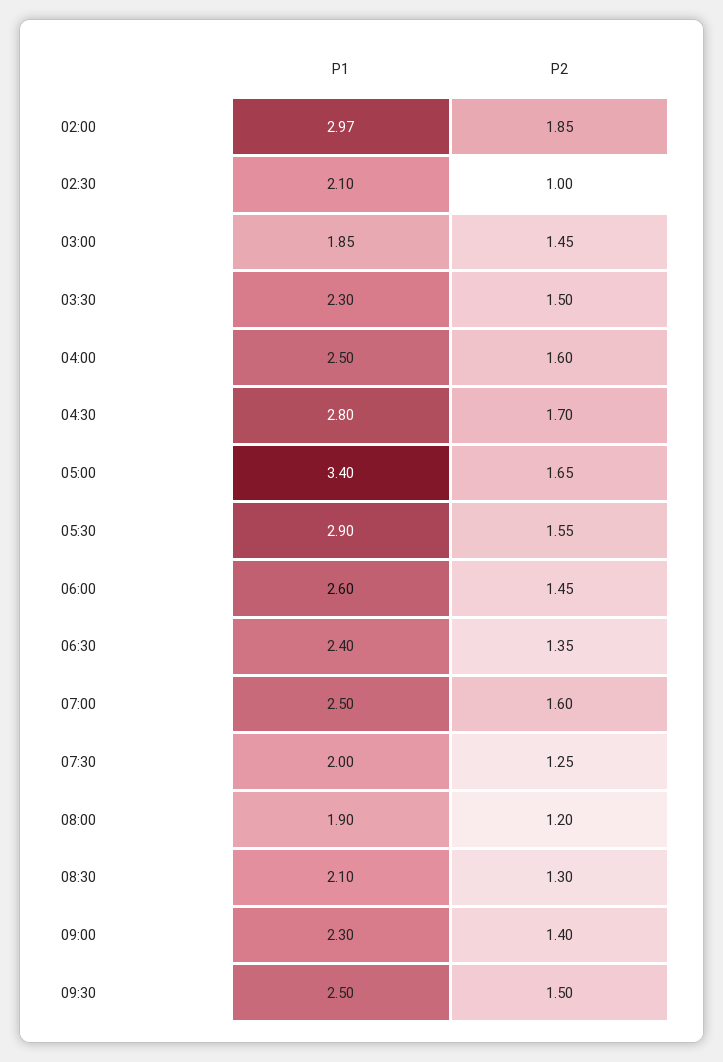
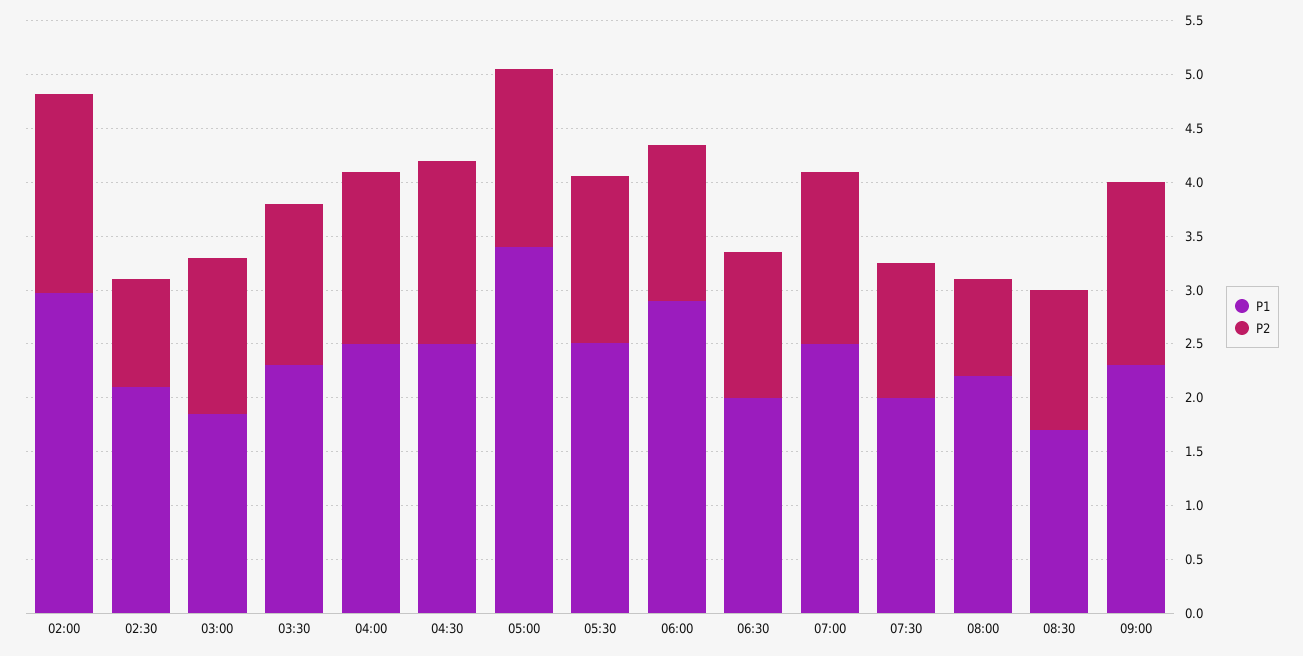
  {
    "P1": {
      "02:00": 2.97,
      "02:30": 2.1,
      "03:00": 1.85,
      "03:30": 2.3,
      "04:00": 2.5,
-     "04:30": 2.8,
+     "04:30": 2.5,
      "05:00": 3.4,
-     "05:30": 2.9,
+     "05:30": 2.5,
-     "06:00": 2.6,
+     "06:00": 2.9,
-     "06:30": 2.4,
+     "06:30": 2,
      "07:00": 2.5,
      "07:30": 2,
-     "08:00": 1.9,
+     "08:00": 2.2,
-     "08:30": 2.1,
+     "08:30": 1.7,
-     "09:00": 2.3,
+     "09:00": 2.3
-     "09:30": 2.5
    },
    "P2": {
      "02:00": 1.85,
      "02:30": 1,
      "03:00": 1.45,
      "03:30": 1.5,
      "04:00": 1.6,
      "04:30": 1.7,
      "05:00": 1.65,
      "05:30": 1.55,
      "06:00": 1.45,
      "06:30": 1.35,
      "07:00": 1.6,
      "07:30": 1.25,
-     "08:00": 1.2,
+     "08:00": 0.9,
      "08:30": 1.3,
-     "09:00": 1.4,
+     "09:00": 1.7
-     "09:30": 1.5
    }
  }

